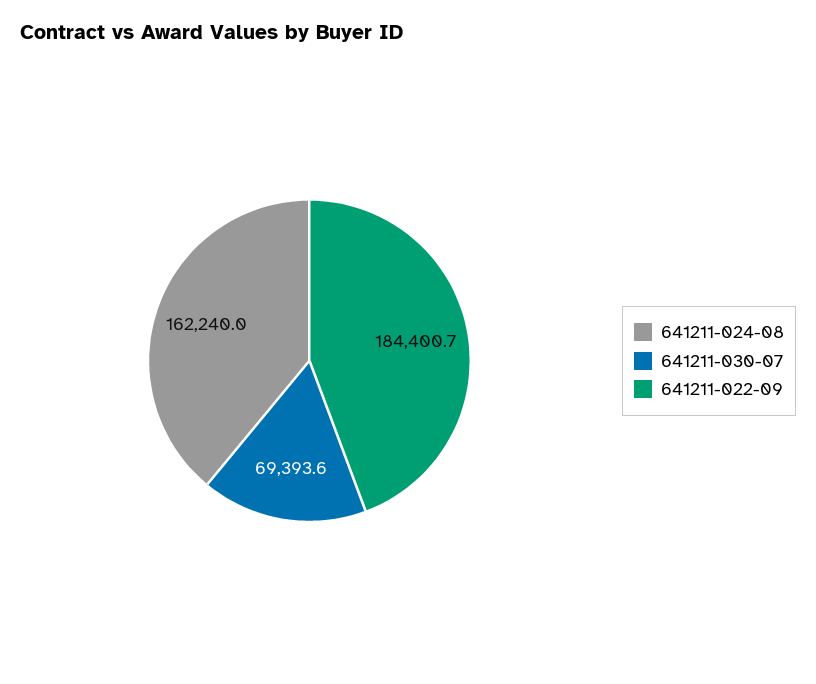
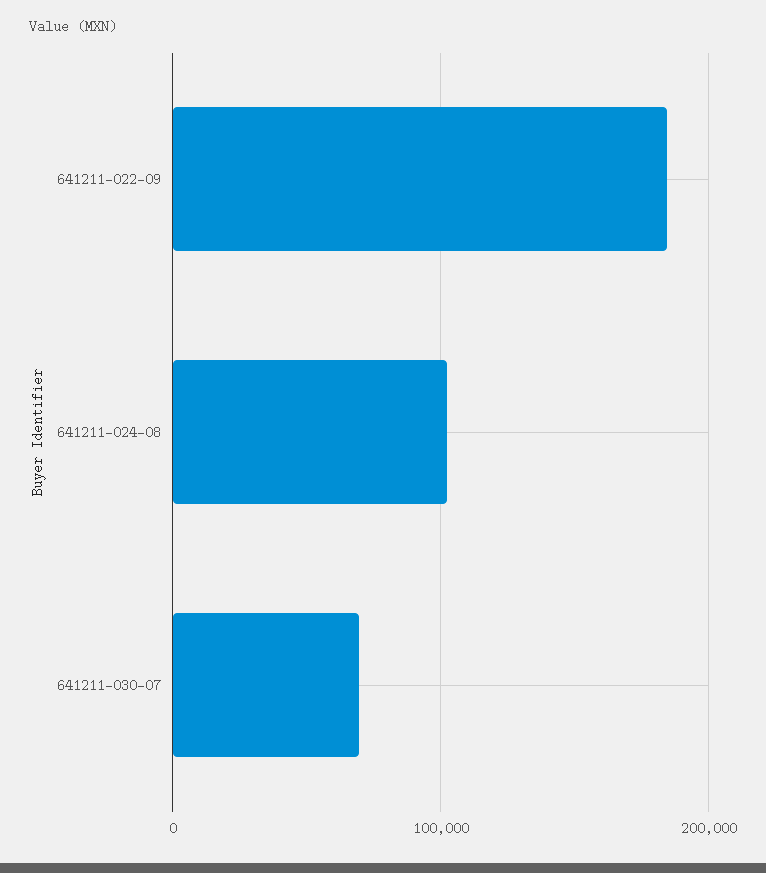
  {
-   "641211-024-08": 162240,
+   "641211-024-08": 100000,
    "641211-030-07": 69393.6,
    "641211-022-09": 184400.7
  }

